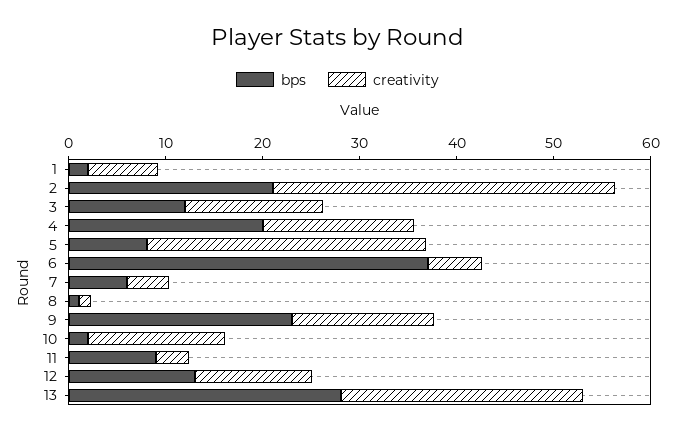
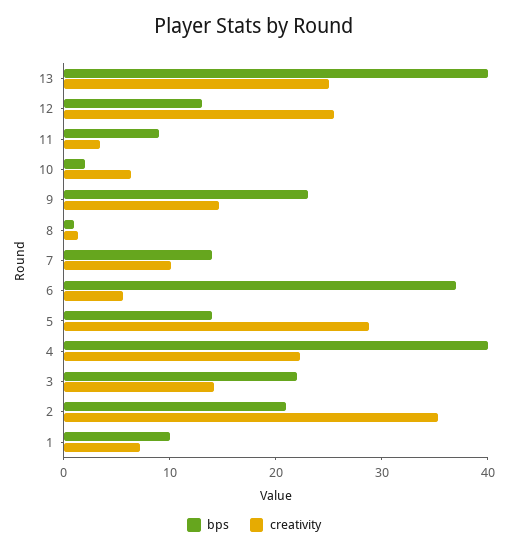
  {
    "bps": {
-     "1": 2,
+     "1": 10,
      "2": 22,
-     "3": 12,
+     "3": 22,
-     "4": 20,
+     "4": 40,
-     "5": 8,
+     "5": 14,
      "6": 38,
-     "7": 6,
+     "7": 14,
      "8": 2,
      "9": 24,
      "10": 2,
      "11": 10,
      "12": 14,
-     "13": 28
+     "13": 40
    },
    "creativity": {
      "1": 8,
      "2": 36,
      "3": 14,
-     "4": 16,
+     "4": 22,
      "5": 28,
      "6": 6,
-     "7": 4,
+     "7": 10,
      "8": 2,
      "9": 14,
-     "10": 14,
+     "10": 6,
      "11": 4,
-     "12": 12,
+     "12": 26,
      "13": 26
    }
  }

